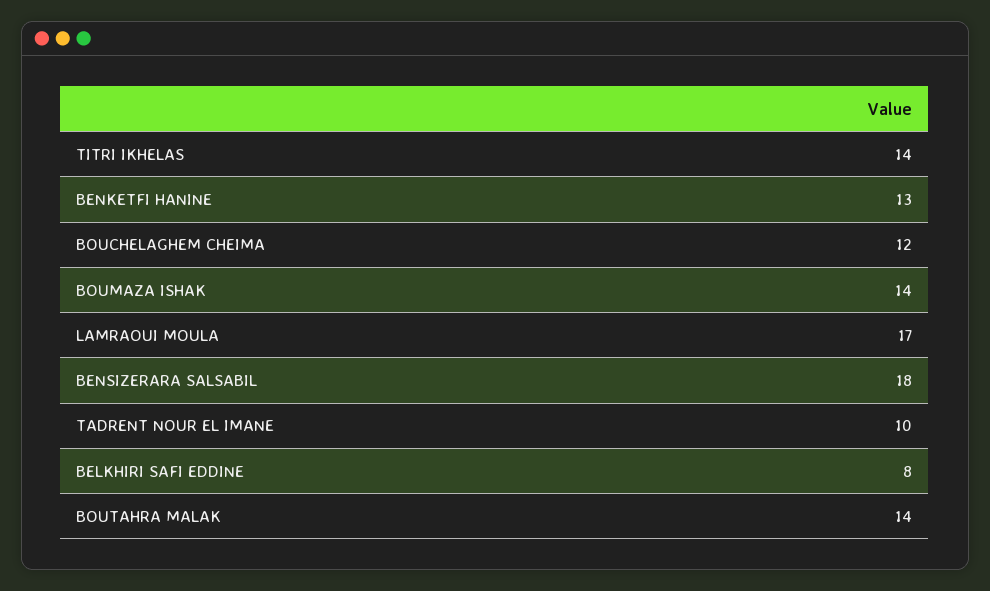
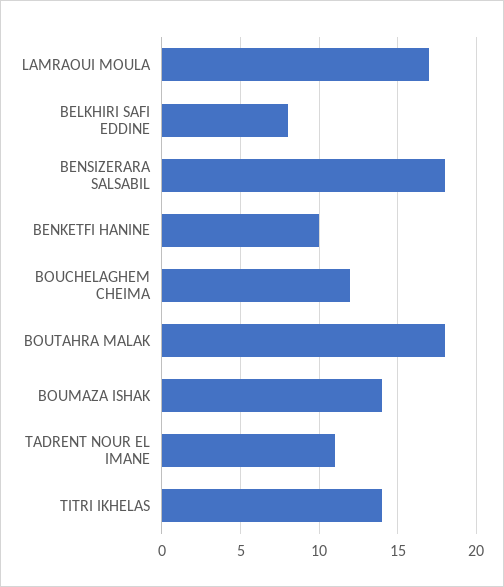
  {
    "TITRI IKHELAS": 14,
-   "BENKETFI HANINE": 13,
+   "BENKETFI HANINE": 10,
    "BOUCHELAGHEM CHEIMA": 12,
    "BOUMAZA ISHAK": 14,
    "LAMRAOUI MOULA": 17,
    "BENSIZERARA SALSABIL": 18,
-   "TADRENT NOUR EL IMANE": 10,
+   "TADRENT NOUR EL IMANE": 11,
    "BELKHIRI SAFI EDDINE": 8,
-   "BOUTAHRA MALAK": 14
+   "BOUTAHRA MALAK": 18
  }

